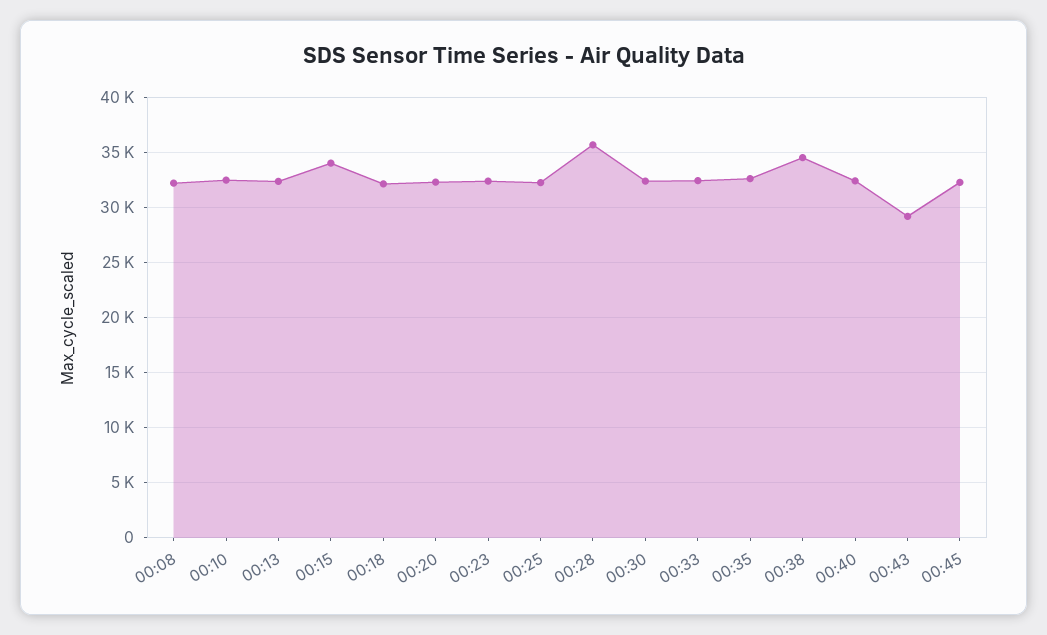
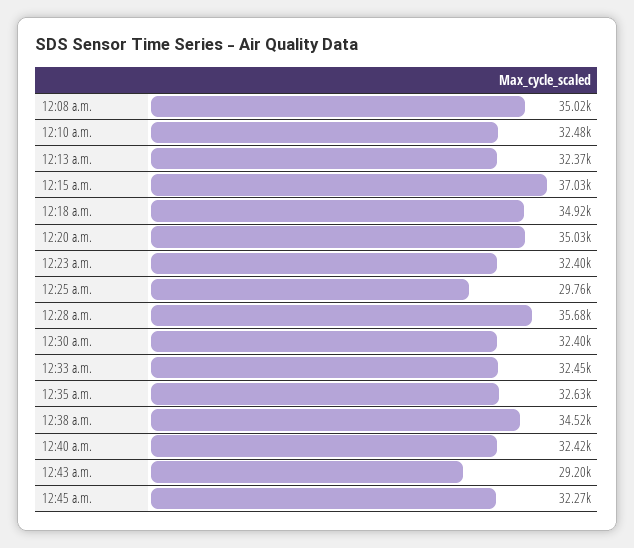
  {
-   "00:08": 32000,
+   "00:08": 35020,
    "00:10": 32480,
    "00:13": 32370,
-   "00:15": 34000,
+   "00:15": 37030,
-   "00:18": 32000,
+   "00:18": 34920,
-   "00:20": 32000,
+   "00:20": 35030,
    "00:23": 32400,
-   "00:25": 32000,
+   "00:25": 29760,
    "00:28": 35680,
    "00:30": 32400,
    "00:33": 32450,
    "00:35": 32630,
    "00:38": 34520,
    "00:40": 32420,
    "00:43": 29200,
    "00:45": 32270
  }

